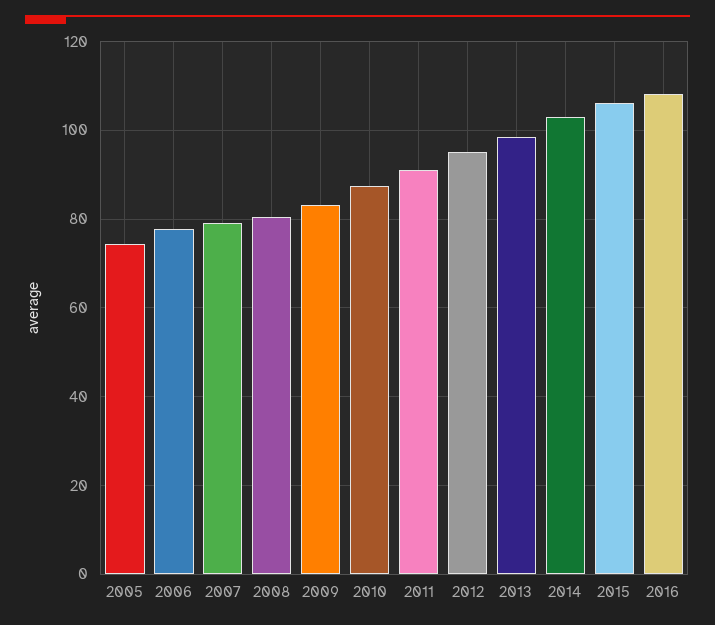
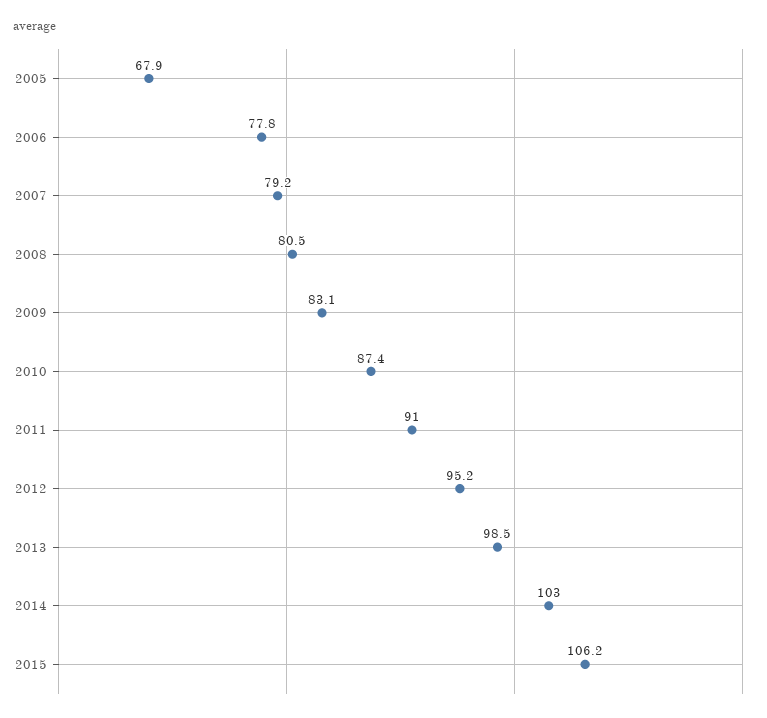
  {
-   "2005": 74,
+   "2005": 67.9,
    "2006": 77.8,
    "2007": 79.2,
    "2008": 80.5,
    "2009": 83.1,
    "2010": 87.4,
    "2011": 91,
    "2012": 95.2,
    "2013": 98.5,
    "2014": 103,
-   "2015": 106.2,
+   "2015": 106.2
-   "2016": 108
  }

